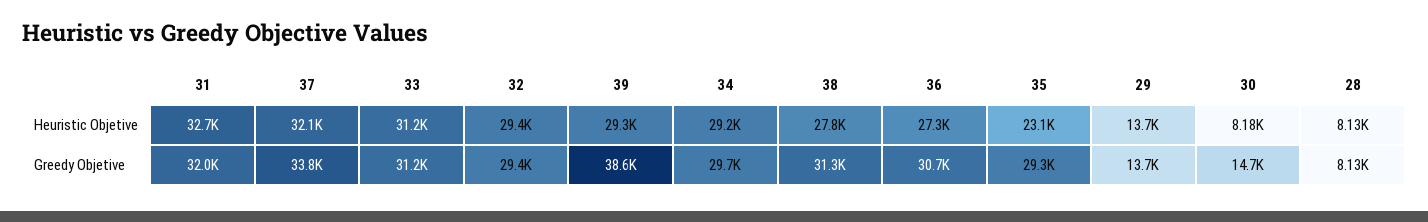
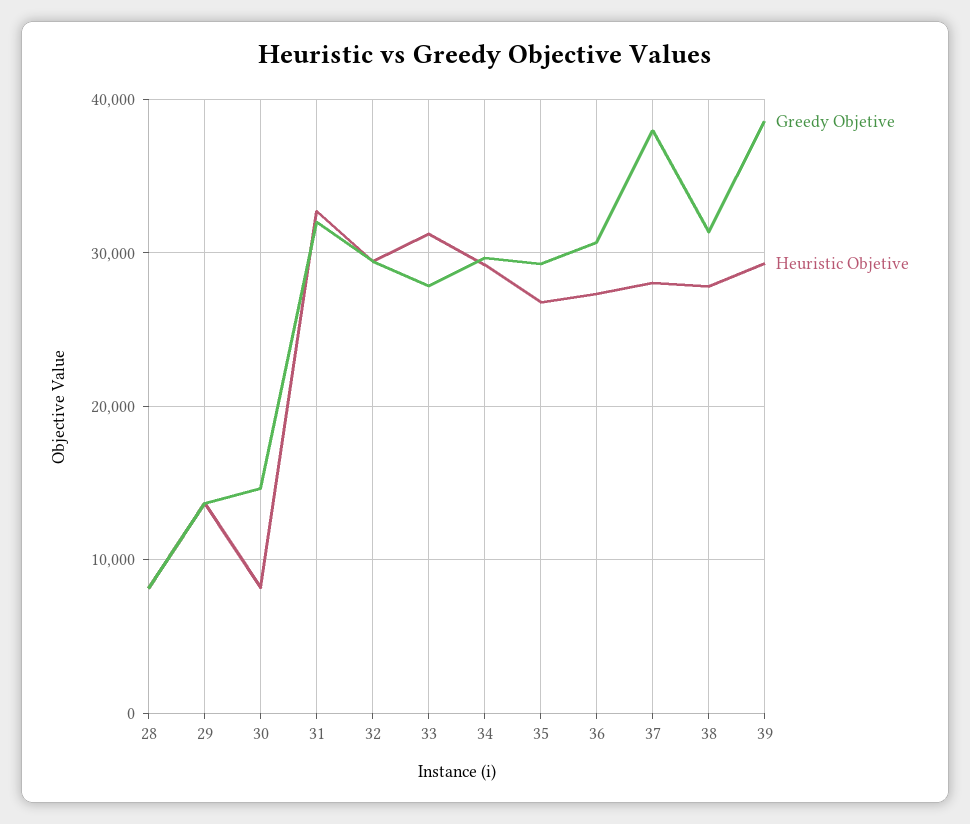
  {
    "Heuristic Objetive": {
      "31": 32700,
-     "37": 32100,
+     "37": 28000,
      "33": 31200,
      "32": 29400,
      "39": 29300,
      "34": 29200,
      "38": 27800,
      "36": 27300,
-     "35": 23100,
+     "35": 27000,
      "29": 13700,
      "30": 8180,
      "28": 8130
    },
    "Greedy Objetive": {
      "31": 32000,
-     "37": 33800,
+     "37": 38000,
-     "33": 31200,
+     "33": 28000,
      "32": 29400,
      "39": 38600,
      "34": 29700,
      "38": 31300,
      "36": 30700,
      "35": 29300,
      "29": 13700,
      "30": 14700,
      "28": 8130
    }
  }

